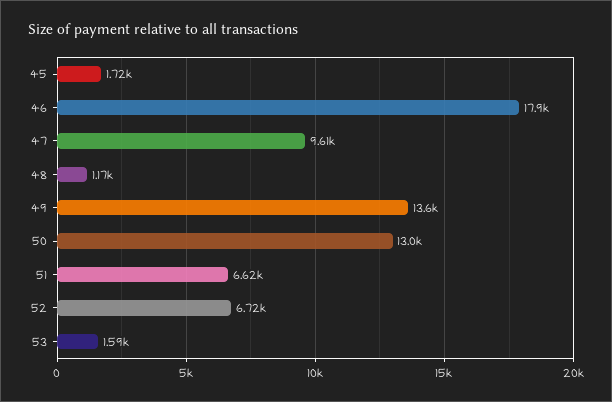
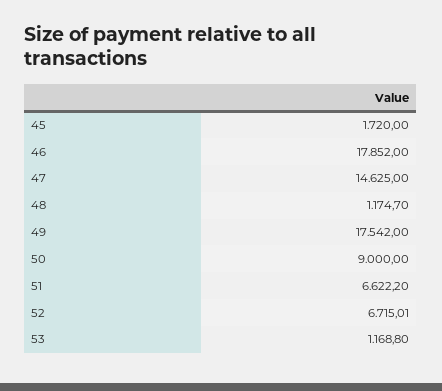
  {
    "45": 1720,
    "46": 17852,
-   "47": 9610,
+   "47": 14625,
    "48": 1174.7,
-   "49": 13600,
+   "49": 17542,
-   "50": 13000,
+   "50": 9000,
    "51": 6622.2,
    "52": 6715.01,
-   "53": 1590
+   "53": 1168.8
  }

